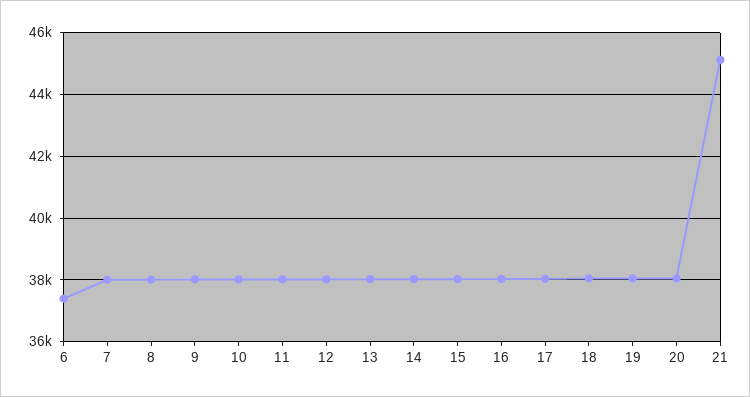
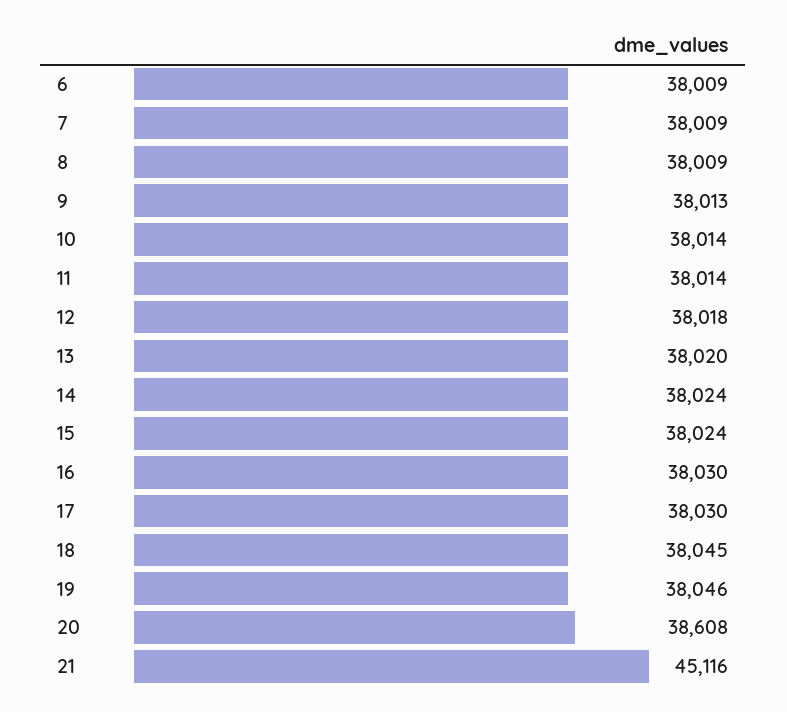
  {
-   "6": 37400,
+   "6": 38009,
    "7": 38009,
    "8": 38009,
    "9": 38013,
    "10": 38014,
    "11": 38014,
    "12": 38018,
    "13": 38020,
    "14": 38024,
    "15": 38024,
    "16": 38030,
    "17": 38030,
    "18": 38045,
    "19": 38046,
-   "20": 38000,
+   "20": 38608,
    "21": 45116
  }

